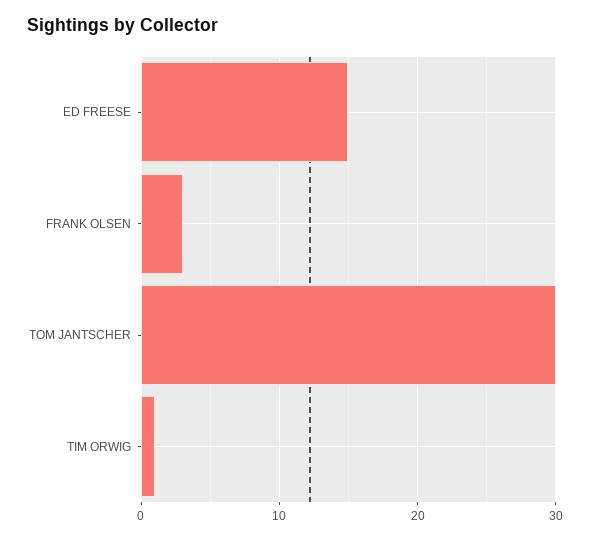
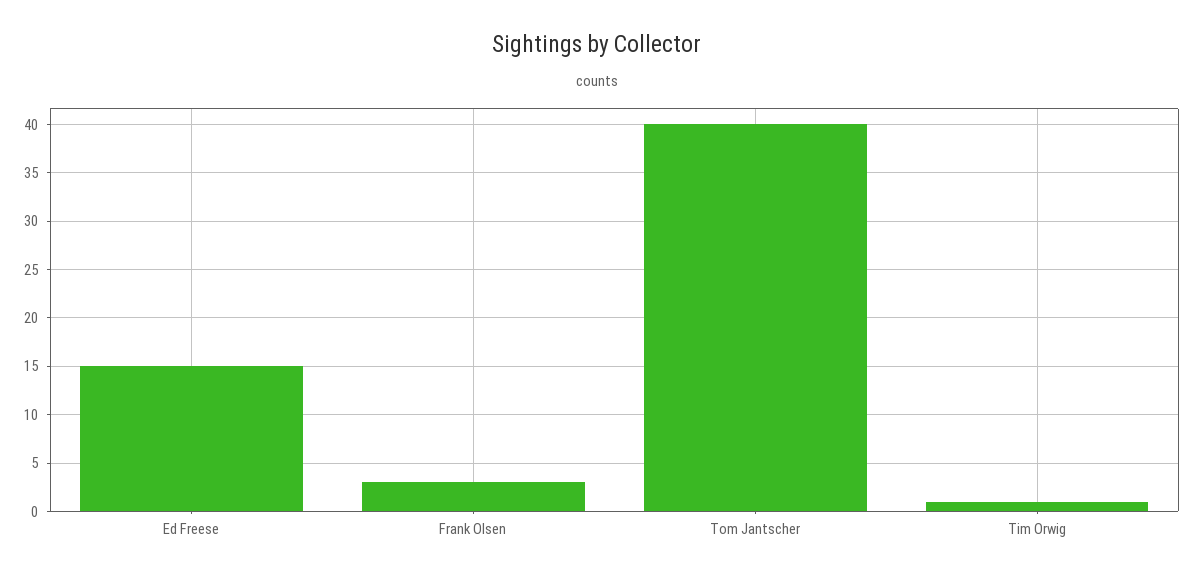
  {
    "ED FREESE": 15,
    "FRANK OLSEN": 3,
-   "TOM JANTSCHER": 30,
+   "TOM JANTSCHER": 40,
    "TIM ORWIG": 1
  }

